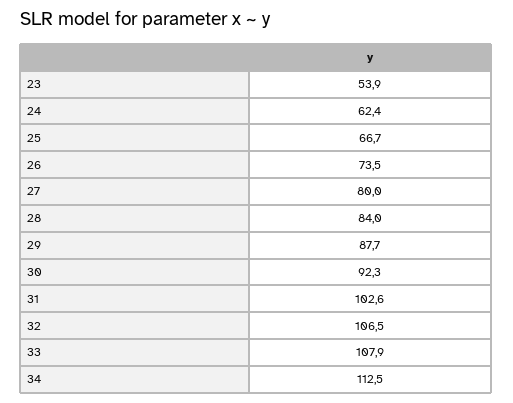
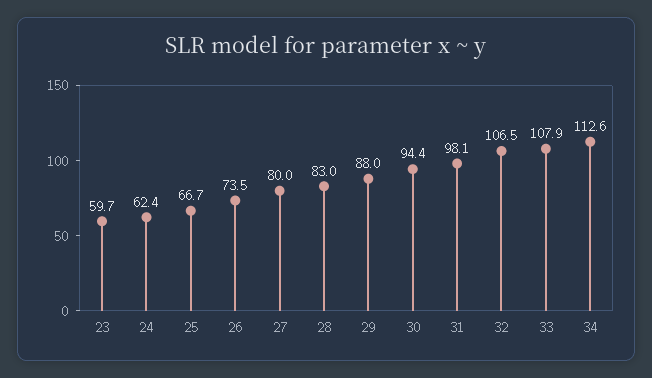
  {
-   "23": 53.9,
+   "23": 59.7,
    "24": 62.4,
    "25": 66.7,
    "26": 73.5,
    "27": 80,
-   "28": 84,
+   "28": 83,
-   "29": 87.7,
+   "29": 88,
-   "30": 92.3,
+   "30": 94.4,
-   "31": 102.6,
+   "31": 98.1,
    "32": 106.5,
    "33": 107.9,
-   "34": 112.5
+   "34": 112.6
  }

